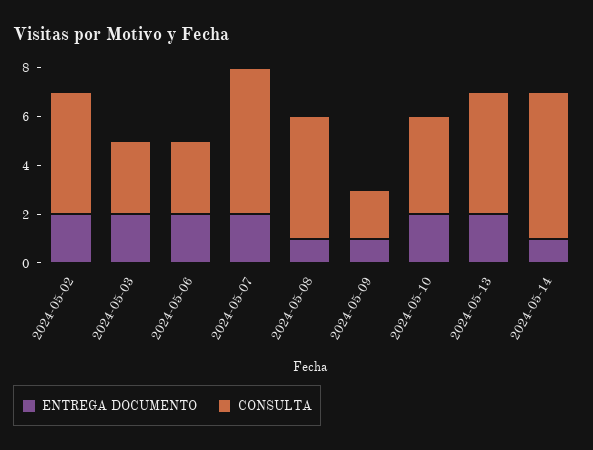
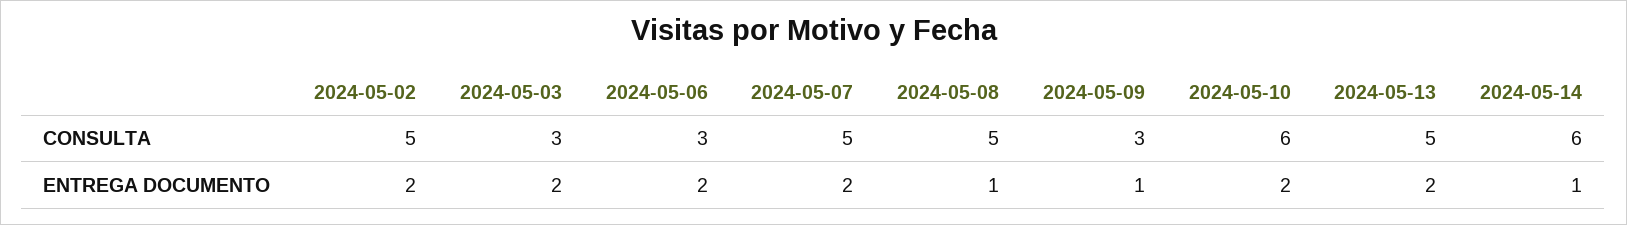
  {
    "ENTREGA DOCUMENTO": {
      "2024-05-02": 2,
      "2024-05-03": 2,
      "2024-05-06": 2,
      "2024-05-07": 2,
      "2024-05-08": 1,
      "2024-05-09": 1,
      "2024-05-10": 2,
      "2024-05-13": 2,
      "2024-05-14": 1
    },
    "CONSULTA": {
      "2024-05-02": 5,
      "2024-05-03": 3,
      "2024-05-06": 3,
-     "2024-05-07": 6,
+     "2024-05-07": 5,
      "2024-05-08": 5,
-     "2024-05-09": 2,
+     "2024-05-09": 3,
-     "2024-05-10": 4,
+     "2024-05-10": 6,
      "2024-05-13": 5,
      "2024-05-14": 6
    }
  }

